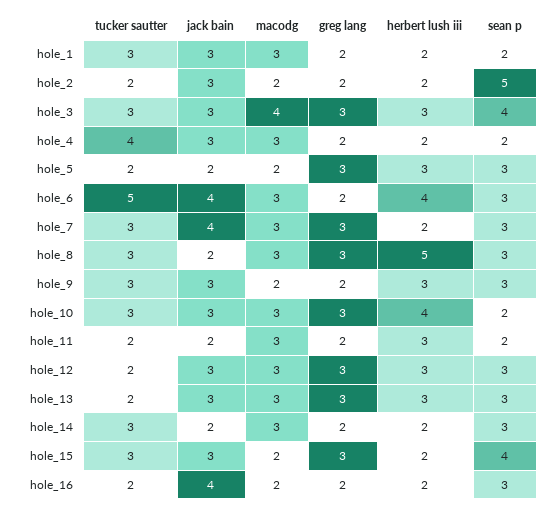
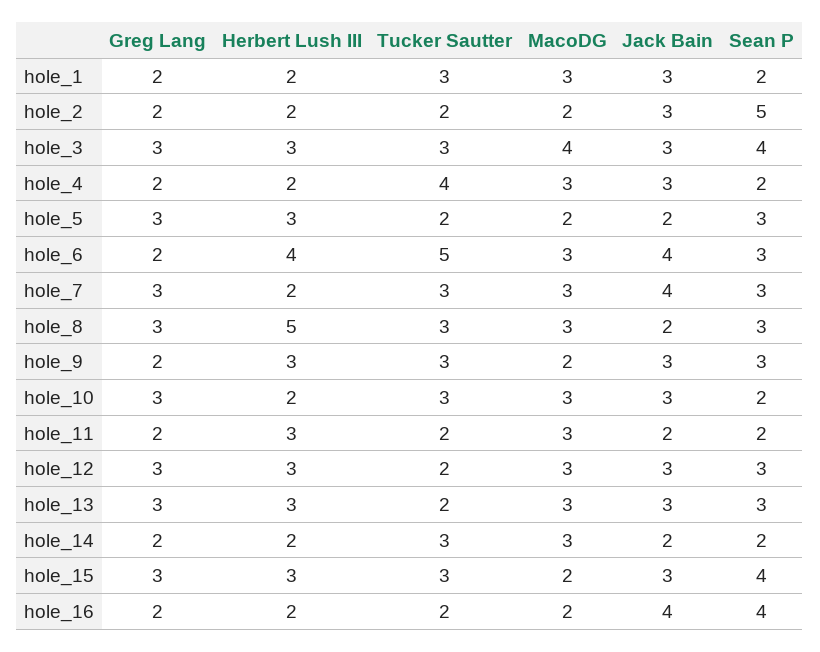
  {
    "tucker sautter": {
      "hole_1": 3,
      "hole_2": 2,
      "hole_3": 3,
      "hole_4": 4,
      "hole_5": 2,
      "hole_6": 5,
      "hole_7": 3,
      "hole_8": 3,
      "hole_9": 3,
      "hole_10": 3,
      "hole_11": 2,
      "hole_12": 2,
      "hole_13": 2,
      "hole_14": 3,
      "hole_15": 3,
      "hole_16": 2
    },
    "jack bain": {
      "hole_1": 3,
      "hole_2": 3,
      "hole_3": 3,
      "hole_4": 3,
      "hole_5": 2,
      "hole_6": 4,
      "hole_7": 4,
      "hole_8": 2,
      "hole_9": 3,
      "hole_10": 3,
      "hole_11": 2,
      "hole_12": 3,
      "hole_13": 3,
      "hole_14": 2,
      "hole_15": 3,
      "hole_16": 4
    },
    "macodg": {
      "hole_1": 3,
      "hole_2": 2,
      "hole_3": 4,
      "hole_4": 3,
      "hole_5": 2,
      "hole_6": 3,
      "hole_7": 3,
      "hole_8": 3,
      "hole_9": 2,
      "hole_10": 3,
      "hole_11": 3,
      "hole_12": 3,
      "hole_13": 3,
      "hole_14": 3,
      "hole_15": 2,
      "hole_16": 2
    },
    "greg lang": {
      "hole_1": 2,
      "hole_2": 2,
      "hole_3": 3,
      "hole_4": 2,
      "hole_5": 3,
      "hole_6": 2,
      "hole_7": 3,
      "hole_8": 3,
      "hole_9": 2,
      "hole_10": 3,
      "hole_11": 2,
      "hole_12": 3,
      "hole_13": 3,
      "hole_14": 2,
      "hole_15": 3,
      "hole_16": 2
    },
    "herbert lush iii": {
      "hole_1": 2,
      "hole_2": 2,
      "hole_3": 3,
      "hole_4": 2,
      "hole_5": 3,
      "hole_6": 4,
      "hole_7": 2,
      "hole_8": 5,
      "hole_9": 3,
-     "hole_10": 4,
+     "hole_10": 2,
      "hole_11": 3,
      "hole_12": 3,
      "hole_13": 3,
      "hole_14": 2,
-     "hole_15": 2,
+     "hole_15": 3,
      "hole_16": 2
    },
    "sean p": {
      "hole_1": 2,
      "hole_2": 5,
      "hole_3": 4,
      "hole_4": 2,
      "hole_5": 3,
      "hole_6": 3,
      "hole_7": 3,
      "hole_8": 3,
      "hole_9": 3,
      "hole_10": 2,
      "hole_11": 2,
      "hole_12": 3,
      "hole_13": 3,
-     "hole_14": 3,
+     "hole_14": 2,
      "hole_15": 4,
-     "hole_16": 3
+     "hole_16": 4
    }
  }

